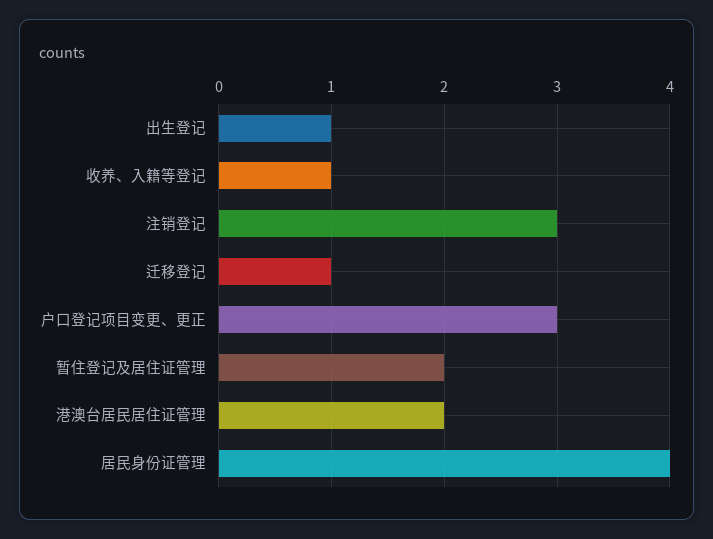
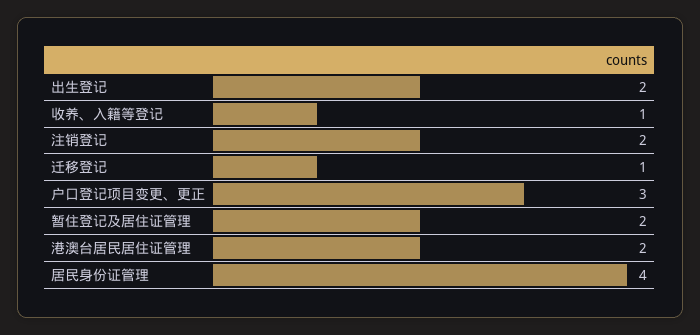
  {
-   "出生登记": 1,
+   "出生登记": 2,
    "收养、入籍等登记": 1,
-   "注销登记": 3,
+   "注销登记": 2,
    "迁移登记": 1,
    "户口登记项目变更、更正": 3,
    "暂住登记及居住证管理": 2,
    "港澳台居民居住证管理": 2,
    "居民身份证管理": 4
  }

